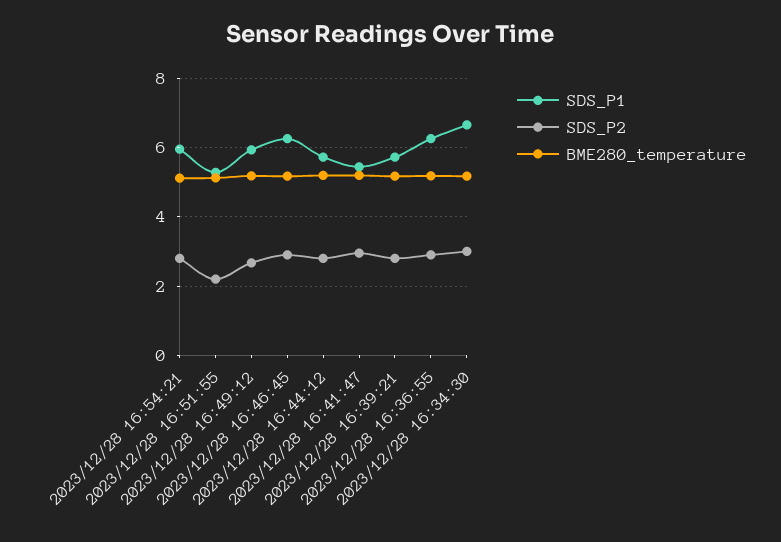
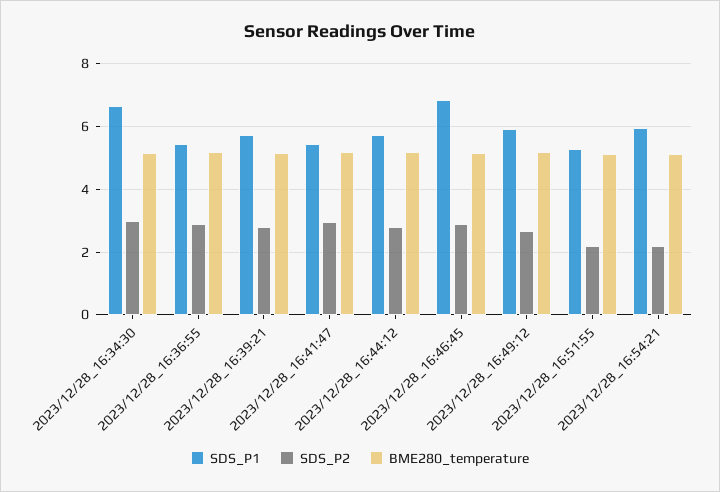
  {
    "SDS_P1": {
      "2023/12/28 16:54:21": 6,
      "2023/12/28 16:51:55": 5.2,
      "2023/12/28 16:49:12": 6,
-     "2023/12/28 16:46:45": 6.2,
+     "2023/12/28 16:46:45": 6.8,
      "2023/12/28 16:44:12": 5.8,
      "2023/12/28 16:41:47": 5.4,
      "2023/12/28 16:39:21": 5.8,
-     "2023/12/28 16:36:55": 6.2,
+     "2023/12/28 16:36:55": 5.4,
      "2023/12/28 16:34:30": 6.6
    },
    "SDS_P2": {
-     "2023/12/28 16:54:21": 2.8,
+     "2023/12/28 16:54:21": 2.2,
      "2023/12/28 16:51:55": 2.2,
      "2023/12/28 16:49:12": 2.6,
      "2023/12/28 16:46:45": 3,
      "2023/12/28 16:44:12": 2.8,
      "2023/12/28 16:41:47": 3,
      "2023/12/28 16:39:21": 2.8,
      "2023/12/28 16:36:55": 3,
      "2023/12/28 16:34:30": 3
    },
    "BME280_temperature": {
      "2023/12/28 16:54:21": 5.2,
      "2023/12/28 16:51:55": 5.2,
      "2023/12/28 16:49:12": 5.2,
      "2023/12/28 16:46:45": 5.2,
      "2023/12/28 16:44:12": 5.2,
      "2023/12/28 16:41:47": 5.2,
      "2023/12/28 16:39:21": 5.2,
      "2023/12/28 16:36:55": 5.2,
      "2023/12/28 16:34:30": 5.2
    }
  }

